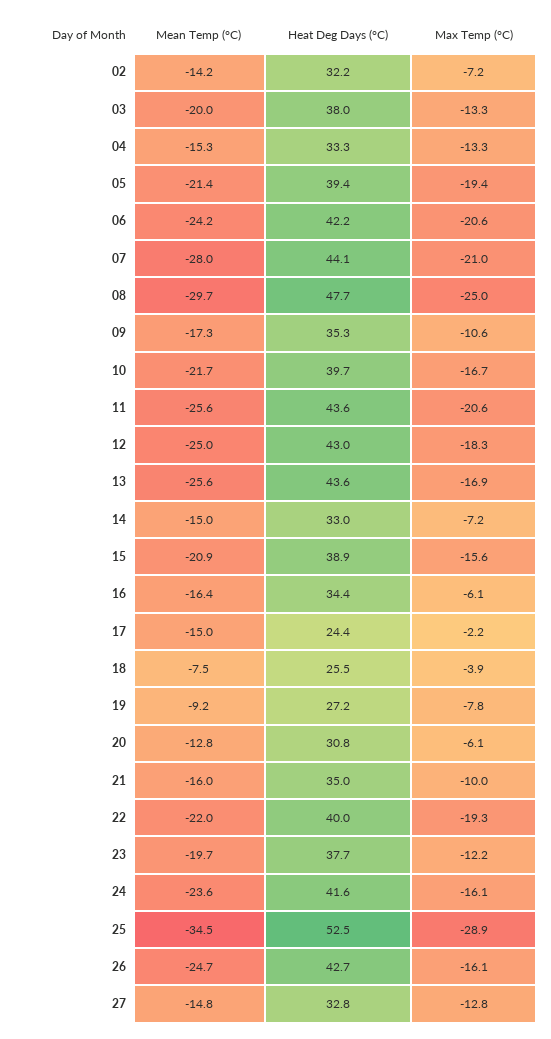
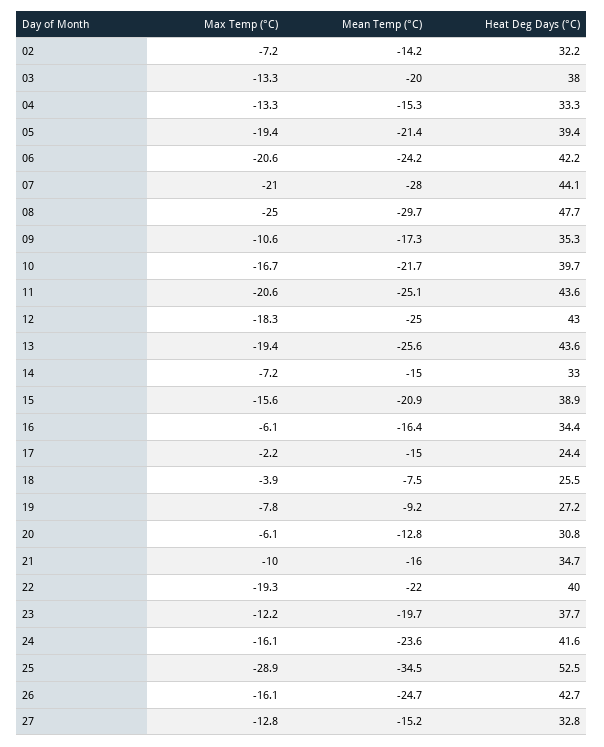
  {
    "Mean Temp (°C)": {
      "02": -14.2,
      "03": -20,
      "04": -15.3,
      "05": -21.4,
      "06": -24.2,
      "07": -28,
      "08": -29.7,
      "09": -17.3,
      "10": -21.7,
-     "11": -25.6,
+     "11": -25.1,
      "12": -25,
      "13": -25.6,
      "14": -15,
      "15": -20.9,
      "16": -16.4,
      "17": -15,
      "18": -7.5,
      "19": -9.2,
      "20": -12.8,
      "21": -16,
      "22": -22,
      "23": -19.7,
      "24": -23.6,
      "25": -34.5,
      "26": -24.7,
-     "27": -14.8
+     "27": -15.2
    },
    "Heat Deg Days (°C)": {
      "02": 32.2,
      "03": 38,
      "04": 33.3,
      "05": 39.4,
      "06": 42.2,
      "07": 44.1,
      "08": 47.7,
      "09": 35.3,
      "10": 39.7,
      "11": 43.6,
      "12": 43,
      "13": 43.6,
      "14": 33,
      "15": 38.9,
      "16": 34.4,
      "17": 24.4,
      "18": 25.5,
      "19": 27.2,
      "20": 30.8,
-     "21": 35,
+     "21": 34.7,
      "22": 40,
      "23": 37.7,
      "24": 41.6,
      "25": 52.5,
      "26": 42.7,
      "27": 32.8
    },
    "Max Temp (°C)": {
      "02": -7.2,
      "03": -13.3,
      "04": -13.3,
      "05": -19.4,
      "06": -20.6,
      "07": -21,
      "08": -25,
      "09": -10.6,
      "10": -16.7,
      "11": -20.6,
      "12": -18.3,
-     "13": -16.9,
+     "13": -19.4,
      "14": -7.2,
      "15": -15.6,
      "16": -6.1,
      "17": -2.2,
      "18": -3.9,
      "19": -7.8,
      "20": -6.1,
      "21": -10,
      "22": -19.3,
      "23": -12.2,
      "24": -16.1,
      "25": -28.9,
      "26": -16.1,
      "27": -12.8
    }
  }

